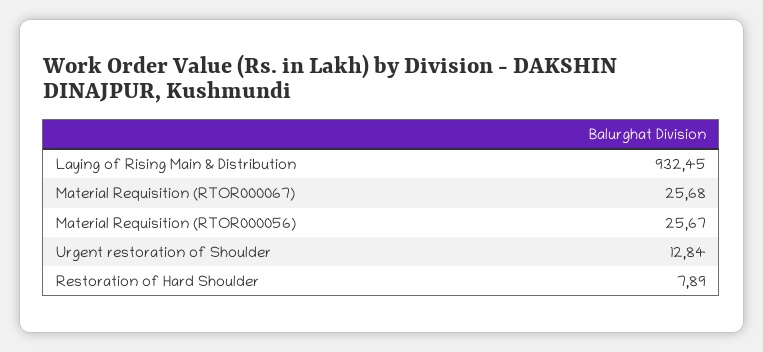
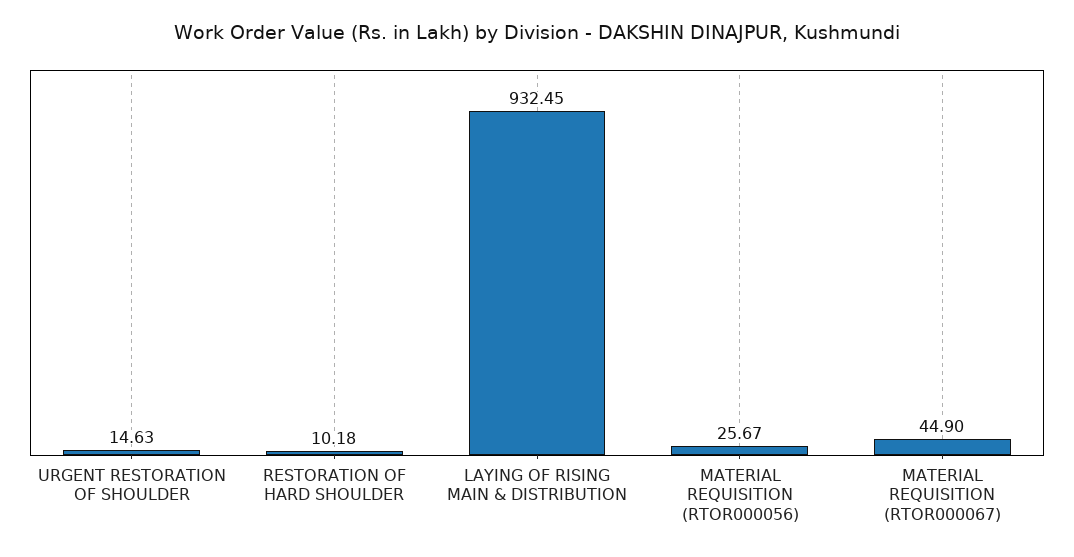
  {
    "Laying of Rising Main & Distribution": 932.45,
-   "Material Requisition (RTOR000067)": 25.68,
+   "Material Requisition (RTOR000067)": 44.9,
    "Material Requisition (RTOR000056)": 25.67,
-   "Urgent restoration of Shoulder": 12.84,
+   "Urgent restoration of Shoulder": 14.63,
-   "Restoration of Hard Shoulder": 7.89
+   "Restoration of Hard Shoulder": 10.18
  }

